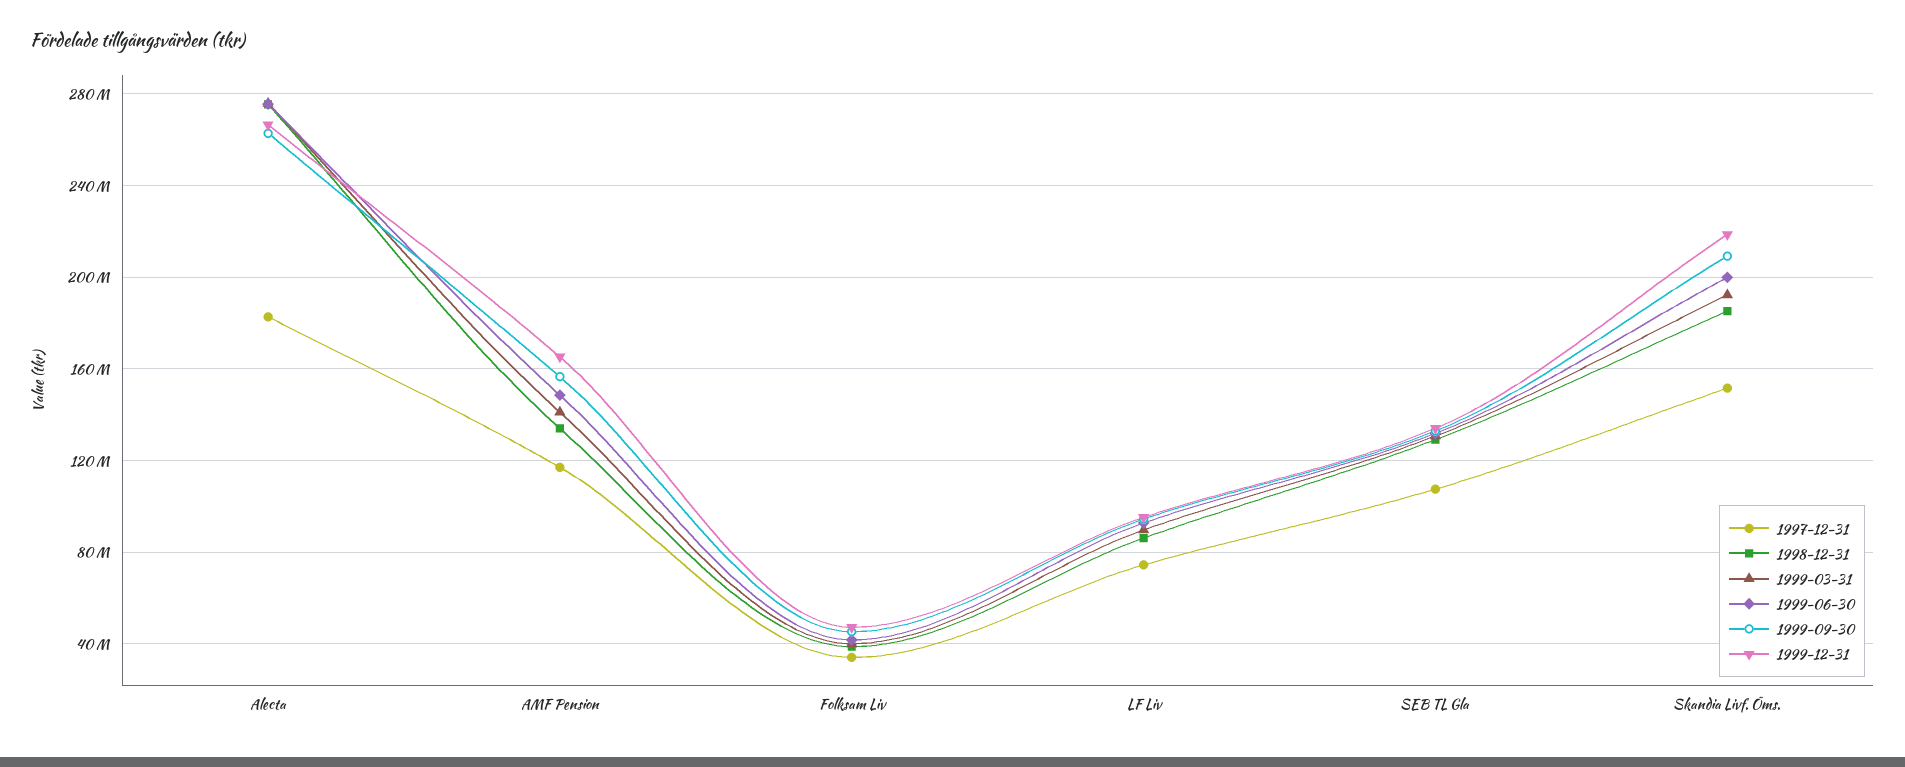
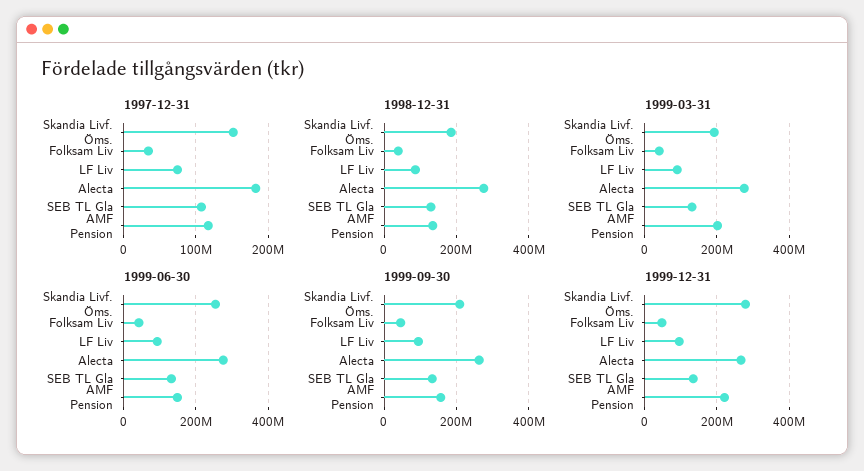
  {
    "1997-12-31": {
      "Alecta": 185000000,
      "AMF Pension": 115000000,
      "Folksam Liv": 35000000,
      "LF Liv": 75000000,
      "SEB TL Gla": 105000000,
      "Skandia Livf. Öms.": 150000000
    },
    "1998-12-31": {
      "Alecta": 275000000,
      "AMF Pension": 135000000,
      "Folksam Liv": 40000000,
      "LF Liv": 85000000,
      "SEB TL Gla": 130000000,
      "Skandia Livf. Öms.": 185000000
    },
    "1999-03-31": {
      "Alecta": 275000000,
-     "AMF Pension": 140000000,
+     "AMF Pension": 200000000,
      "Folksam Liv": 40000000,
      "LF Liv": 90000000,
      "SEB TL Gla": 130000000,
      "Skandia Livf. Öms.": 190000000
    },
    "1999-06-30": {
      "Alecta": 275000000,
      "AMF Pension": 150000000,
      "Folksam Liv": 40000000,
      "LF Liv": 95000000,
      "SEB TL Gla": 130000000,
-     "Skandia Livf. Öms.": 200000000
+     "Skandia Livf. Öms.": 260000000
    },
    "1999-09-30": {
      "Alecta": 265000000,
      "AMF Pension": 155000000,
      "Folksam Liv": 45000000,
      "LF Liv": 95000000,
      "SEB TL Gla": 135000000,
      "Skandia Livf. Öms.": 210000000
    },
    "1999-12-31": {
      "Alecta": 265000000,
-     "AMF Pension": 165000000,
+     "AMF Pension": 220000000,
      "Folksam Liv": 45000000,
      "LF Liv": 95000000,
      "SEB TL Gla": 135000000,
-     "Skandia Livf. Öms.": 220000000
+     "Skandia Livf. Öms.": 280000000
    }
  }

